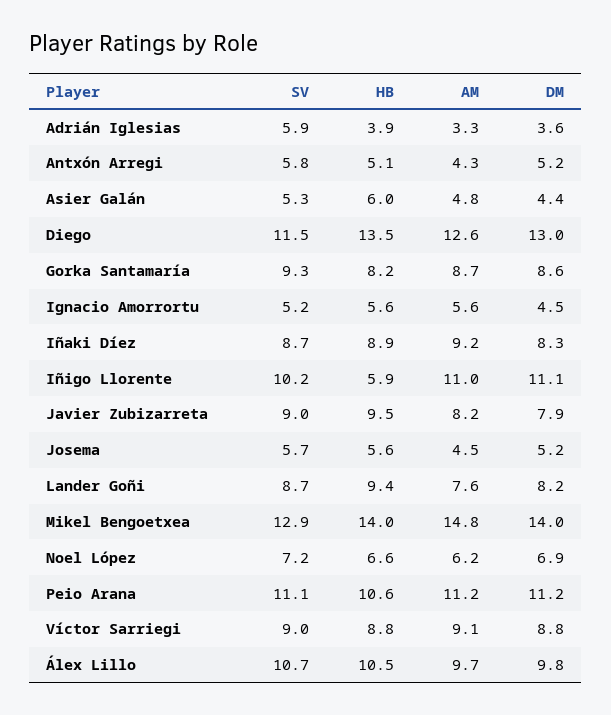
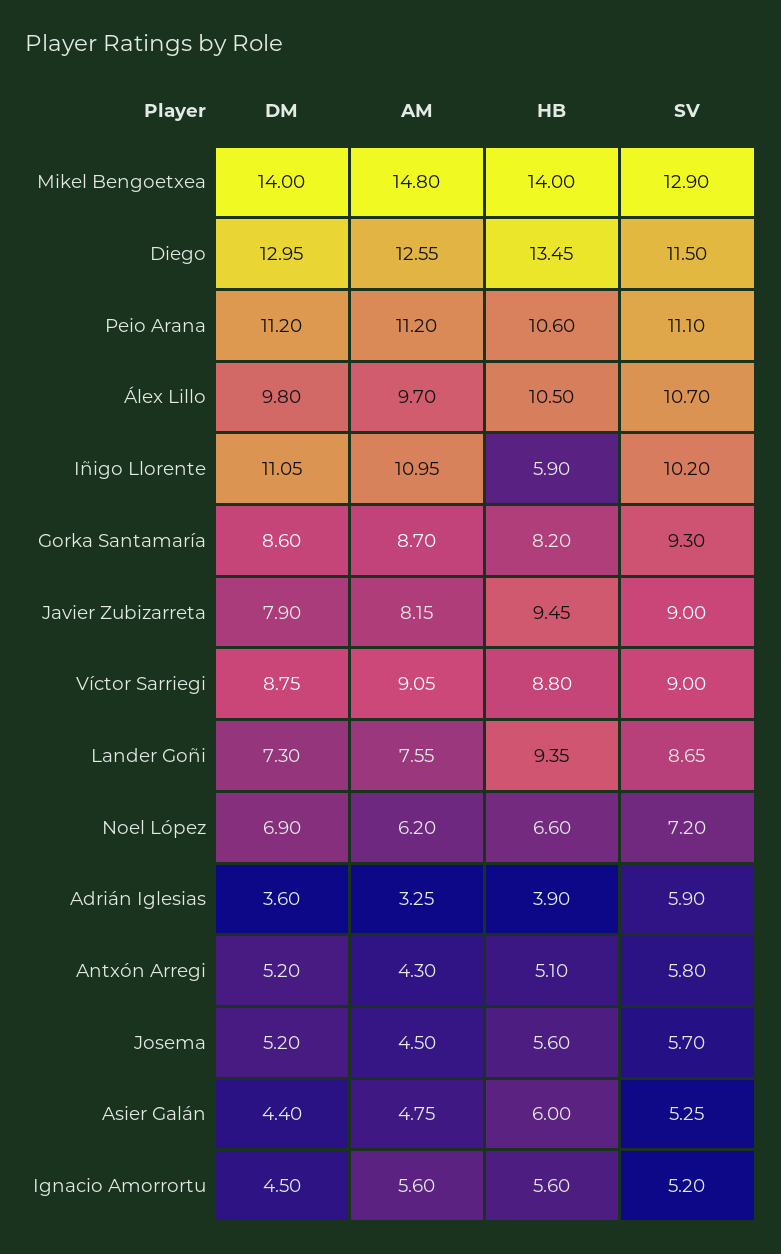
  {
    "SV": {
      "Adrián Iglesias": 5.9,
      "Antxón Arregi": 5.8,
      "Asier Galán": 5.25,
      "Diego": 11.5,
      "Gorka Santamaría": 9.3,
      "Ignacio Amorrortu": 5.2,
-     "Iñaki Díez": 8.7,
      "Iñigo Llorente": 10.2,
      "Javier Zubizarreta": 9,
      "Josema": 5.7,
      "Lander Goñi": 8.65,
      "Mikel Bengoetxea": 12.9,
      "Noel López": 7.2,
      "Peio Arana": 11.1,
      "Víctor Sarriegi": 9,
      "Álex Lillo": 10.7
    },
    "HB": {
      "Adrián Iglesias": 3.9,
      "Antxón Arregi": 5.1,
      "Asier Galán": 6,
      "Diego": 13.45,
      "Gorka Santamaría": 8.2,
      "Ignacio Amorrortu": 5.6,
-     "Iñaki Díez": 8.9,
      "Iñigo Llorente": 5.9,
      "Javier Zubizarreta": 9.45,
      "Josema": 5.6,
      "Lander Goñi": 9.35,
      "Mikel Bengoetxea": 14,
      "Noel López": 6.6,
      "Peio Arana": 10.6,
      "Víctor Sarriegi": 8.8,
      "Álex Lillo": 10.5
    },
    "AM": {
      "Adrián Iglesias": 3.25,
      "Antxón Arregi": 4.3,
      "Asier Galán": 4.75,
      "Diego": 12.55,
      "Gorka Santamaría": 8.7,
      "Ignacio Amorrortu": 5.6,
-     "Iñaki Díez": 9.2,
      "Iñigo Llorente": 10.95,
      "Javier Zubizarreta": 8.15,
      "Josema": 4.5,
      "Lander Goñi": 7.55,
      "Mikel Bengoetxea": 14.8,
      "Noel López": 6.2,
      "Peio Arana": 11.2,
      "Víctor Sarriegi": 9.05,
      "Álex Lillo": 9.7
    },
    "DM": {
      "Adrián Iglesias": 3.6,
      "Antxón Arregi": 5.2,
      "Asier Galán": 4.4,
      "Diego": 12.95,
      "Gorka Santamaría": 8.6,
      "Ignacio Amorrortu": 4.5,
-     "Iñaki Díez": 8.3,
      "Iñigo Llorente": 11.05,
      "Javier Zubizarreta": 7.9,
      "Josema": 5.2,
-     "Lander Goñi": 8.2,
+     "Lander Goñi": 7.3,
      "Mikel Bengoetxea": 14,
      "Noel López": 6.9,
      "Peio Arana": 11.2,
      "Víctor Sarriegi": 8.75,
      "Álex Lillo": 9.8
    }
  }

